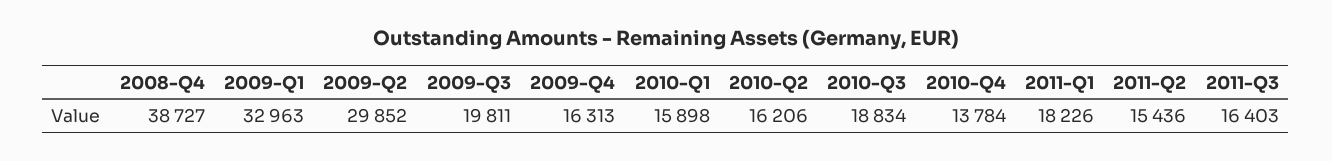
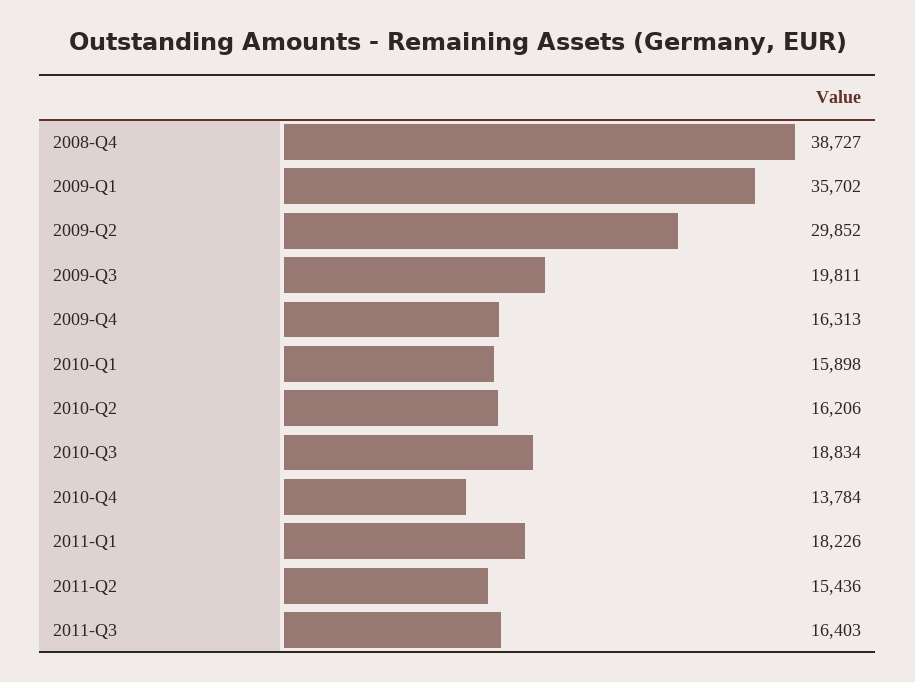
  {
    "2008-Q4": 38727,
-   "2009-Q1": 32963,
+   "2009-Q1": 35702,
    "2009-Q2": 29852,
    "2009-Q3": 19811,
    "2009-Q4": 16313,
    "2010-Q1": 15898,
    "2010-Q2": 16206,
    "2010-Q3": 18834,
    "2010-Q4": 13784,
    "2011-Q1": 18226,
    "2011-Q2": 15436,
    "2011-Q3": 16403
  }

